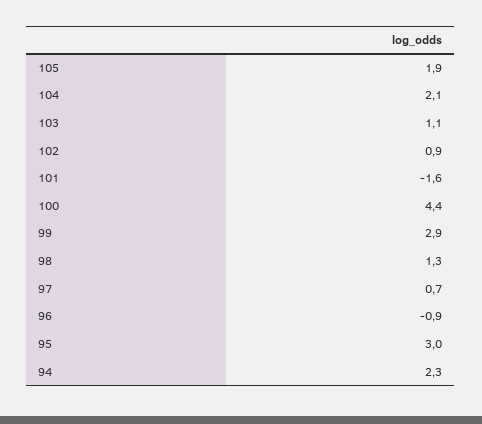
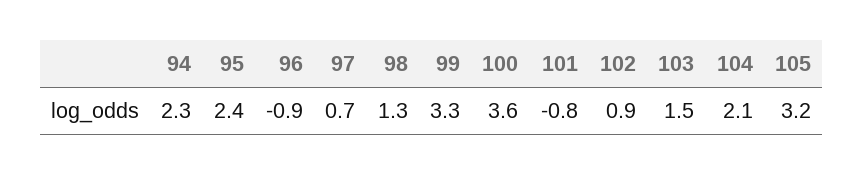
  {
-   "105": 1.9,
+   "105": 3.2,
    "104": 2.1,
-   "103": 1.1,
+   "103": 1.5,
    "102": 0.9,
-   "101": -1.6,
+   "101": -0.8,
-   "100": 4.4,
+   "100": 3.6,
-   "99": 2.9,
+   "99": 3.3,
    "98": 1.3,
    "97": 0.7,
    "96": -0.9,
-   "95": 3,
+   "95": 2.4,
    "94": 2.3
  }

